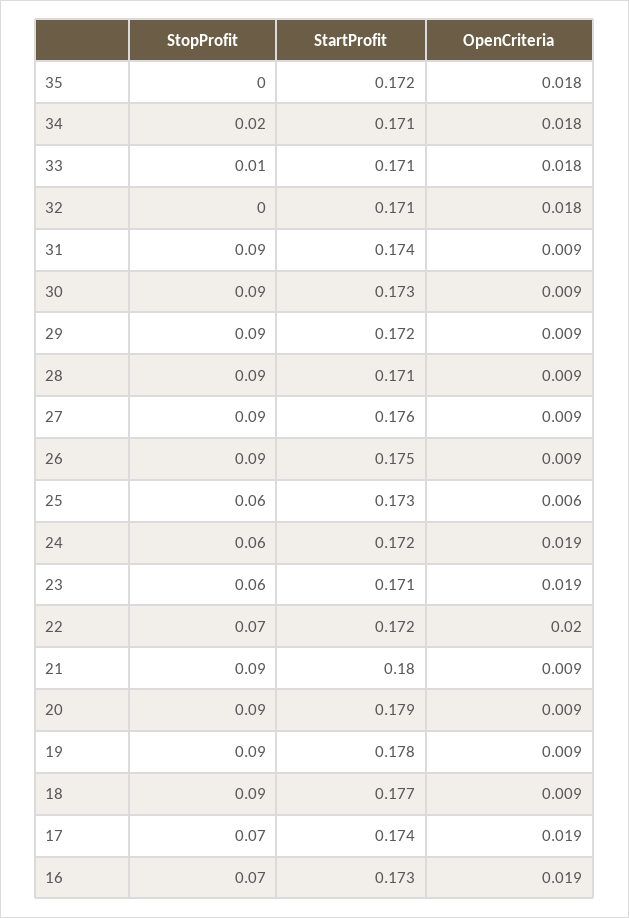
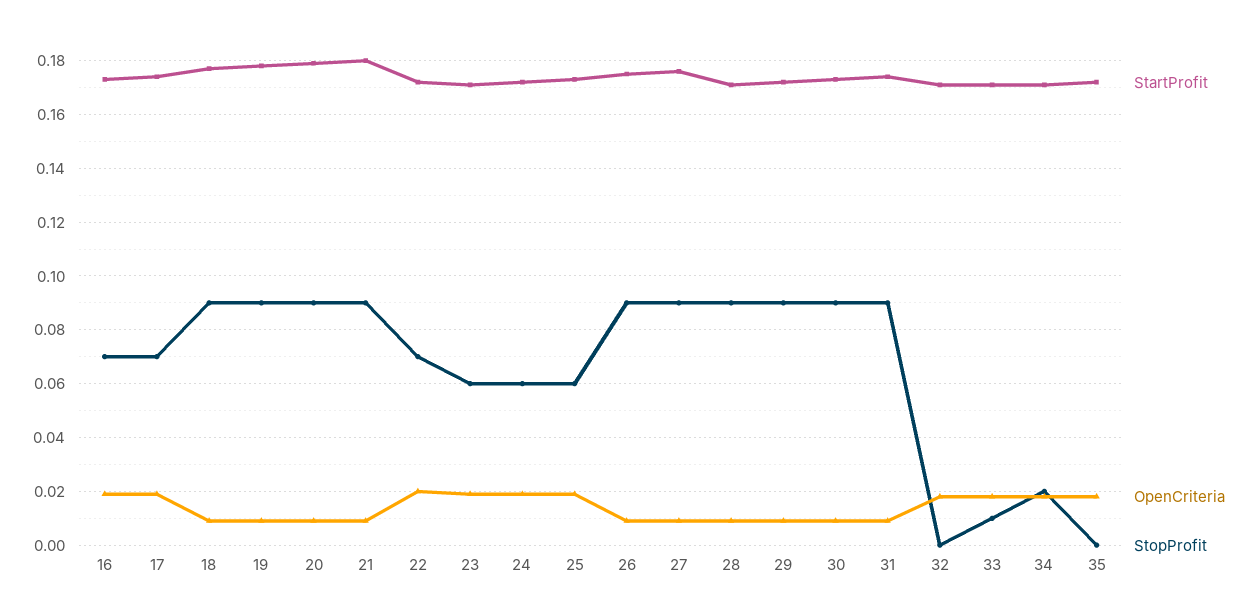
  {
    "StopProfit": {
      "35": 0,
      "34": 0.02,
      "33": 0.01,
      "32": 0,
      "31": 0.09,
      "30": 0.09,
      "29": 0.09,
      "28": 0.09,
      "27": 0.09,
      "26": 0.09,
      "25": 0.06,
      "24": 0.06,
      "23": 0.06,
      "22": 0.07,
      "21": 0.09,
      "20": 0.09,
      "19": 0.09,
      "18": 0.09,
      "17": 0.07,
      "16": 0.07
    },
    "StartProfit": {
      "35": 0.172,
      "34": 0.171,
      "33": 0.171,
      "32": 0.171,
      "31": 0.174,
      "30": 0.173,
      "29": 0.172,
      "28": 0.171,
      "27": 0.176,
      "26": 0.175,
      "25": 0.173,
      "24": 0.172,
      "23": 0.171,
      "22": 0.172,
      "21": 0.18,
      "20": 0.179,
      "19": 0.178,
      "18": 0.177,
      "17": 0.174,
      "16": 0.173
    },
    "OpenCriteria": {
      "35": 0.018,
      "34": 0.018,
      "33": 0.018,
      "32": 0.018,
      "31": 0.009,
      "30": 0.009,
      "29": 0.009,
      "28": 0.009,
      "27": 0.009,
      "26": 0.009,
-     "25": 0.006,
+     "25": 0.02,
      "24": 0.019,
      "23": 0.019,
      "22": 0.02,
      "21": 0.009,
      "20": 0.009,
      "19": 0.009,
      "18": 0.009,
      "17": 0.019,
      "16": 0.019
    }
  }

